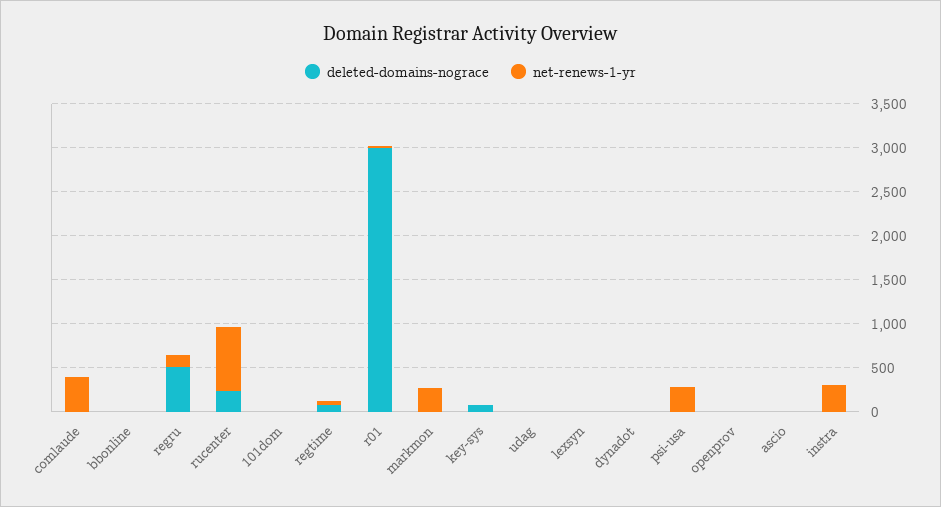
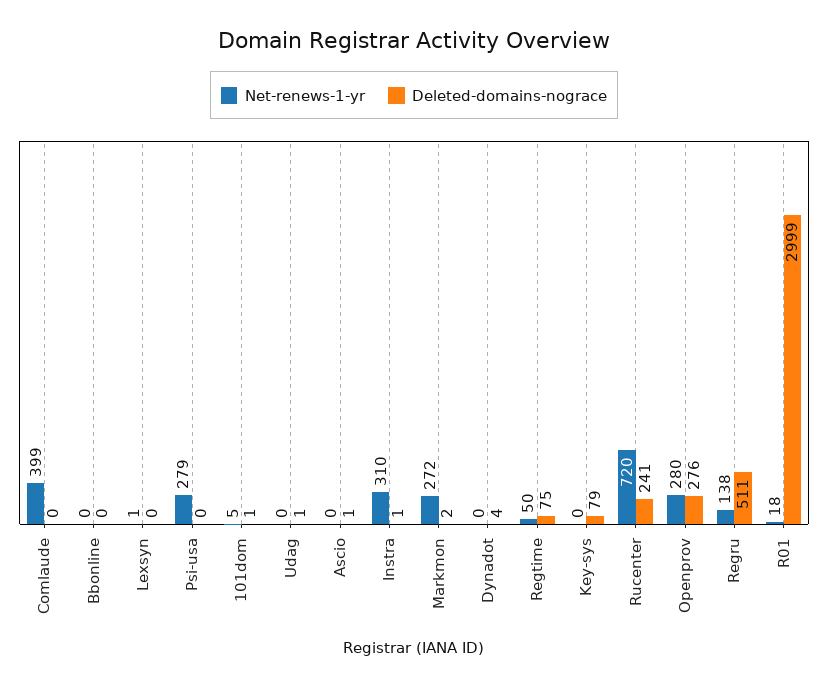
  {
    "deleted-domains-nograce": {
      "comlaude": 0,
      "bbonline": 0,
      "regru": 511,
      "rucenter": 241,
      "101dom": 1,
      "regtime": 75,
      "r01": 2999,
      "markmon": 2,
      "key-sys": 79,
      "udag": 1,
      "lexsyn": 0,
      "dynadot": 4,
      "psi-usa": 0,
-     "openprov": 0,
+     "openprov": 276,
      "ascio": 1,
      "instra": 1
    },
    "net-renews-1-yr": {
      "comlaude": 399,
      "bbonline": 0,
      "regru": 138,
      "rucenter": 720,
      "101dom": 5,
      "regtime": 50,
      "r01": 18,
      "markmon": 272,
      "key-sys": 0,
      "udag": 0,
      "lexsyn": 1,
      "dynadot": 0,
      "psi-usa": 279,
-     "openprov": 0,
+     "openprov": 280,
      "ascio": 0,
      "instra": 310
    }
  }

